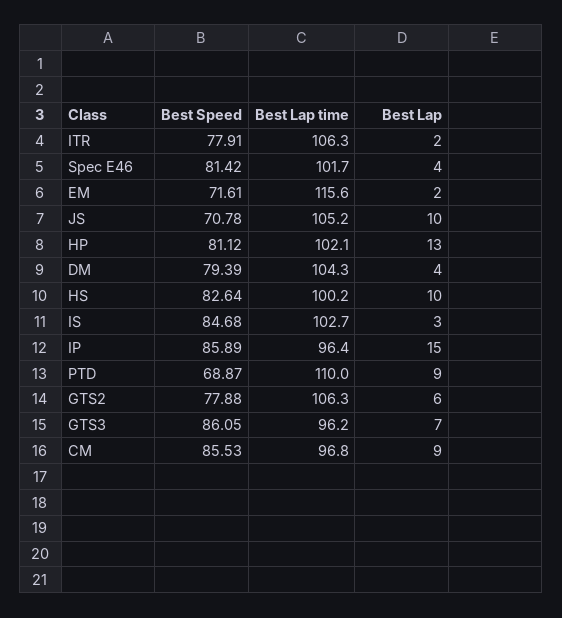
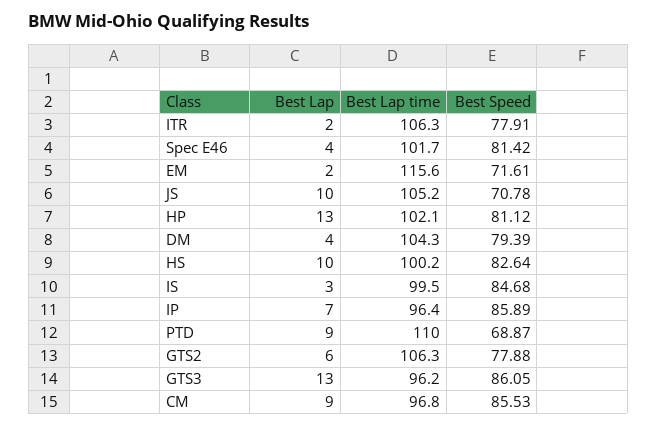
  {
    "Best Speed": {
      "ITR": 77.91,
      "Spec E46": 81.42,
      "EM": 71.61,
      "JS": 70.78,
      "HP": 81.12,
      "DM": 79.39,
      "HS": 82.64,
      "IS": 84.68,
      "IP": 85.89,
      "PTD": 68.87,
      "GTS2": 77.88,
      "GTS3": 86.05,
      "CM": 85.53
    },
    "Best Lap time": {
      "ITR": 106.3,
      "Spec E46": 101.7,
      "EM": 115.6,
      "JS": 105.2,
      "HP": 102.1,
      "DM": 104.3,
      "HS": 100.2,
-     "IS": 102.7,
+     "IS": 99.5,
      "IP": 96.4,
      "PTD": 110,
      "GTS2": 106.3,
      "GTS3": 96.2,
      "CM": 96.8
    },
    "Best Lap": {
      "ITR": 2,
      "Spec E46": 4,
      "EM": 2,
      "JS": 10,
      "HP": 13,
      "DM": 4,
      "HS": 10,
      "IS": 3,
-     "IP": 15,
+     "IP": 7,
      "PTD": 9,
      "GTS2": 6,
-     "GTS3": 7,
+     "GTS3": 13,
      "CM": 9
    }
  }

